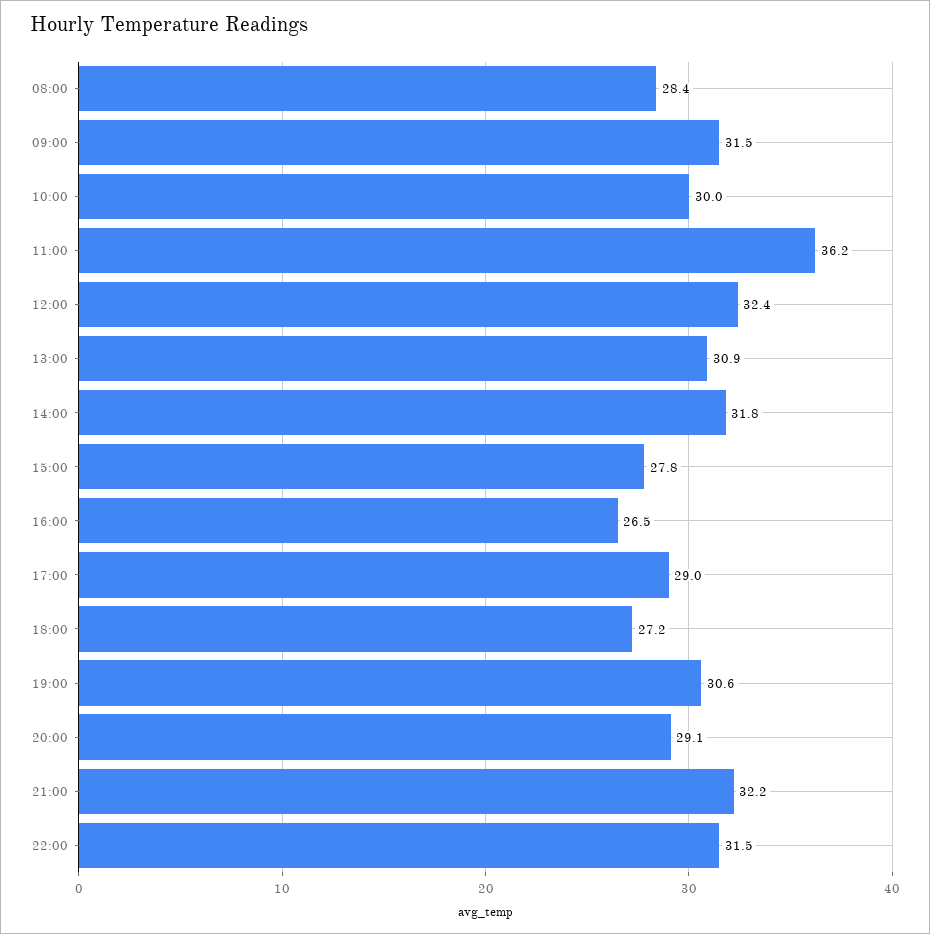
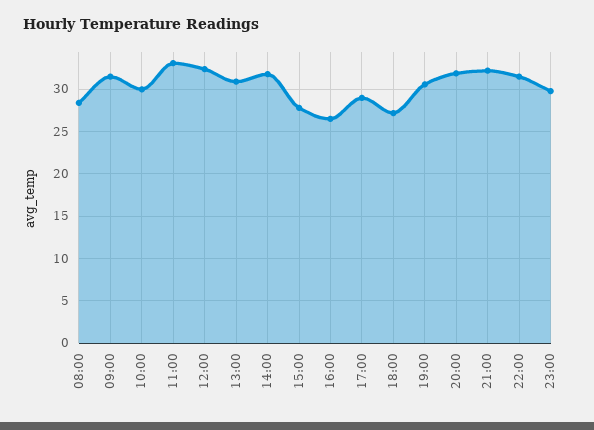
  {
    "08:00": 28.4,
    "09:00": 31.5,
    "10:00": 30,
-   "11:00": 36.2,
+   "11:00": 33,
    "12:00": 32.4,
    "13:00": 30.9,
    "14:00": 31.8,
    "15:00": 27.8,
    "16:00": 26.5,
    "17:00": 29,
    "18:00": 27.2,
    "19:00": 30.6,
-   "20:00": 29.1,
+   "20:00": 32,
    "21:00": 32.2,
-   "22:00": 31.5
+   "22:00": 31.5,
+   "23:00": 30
  }

